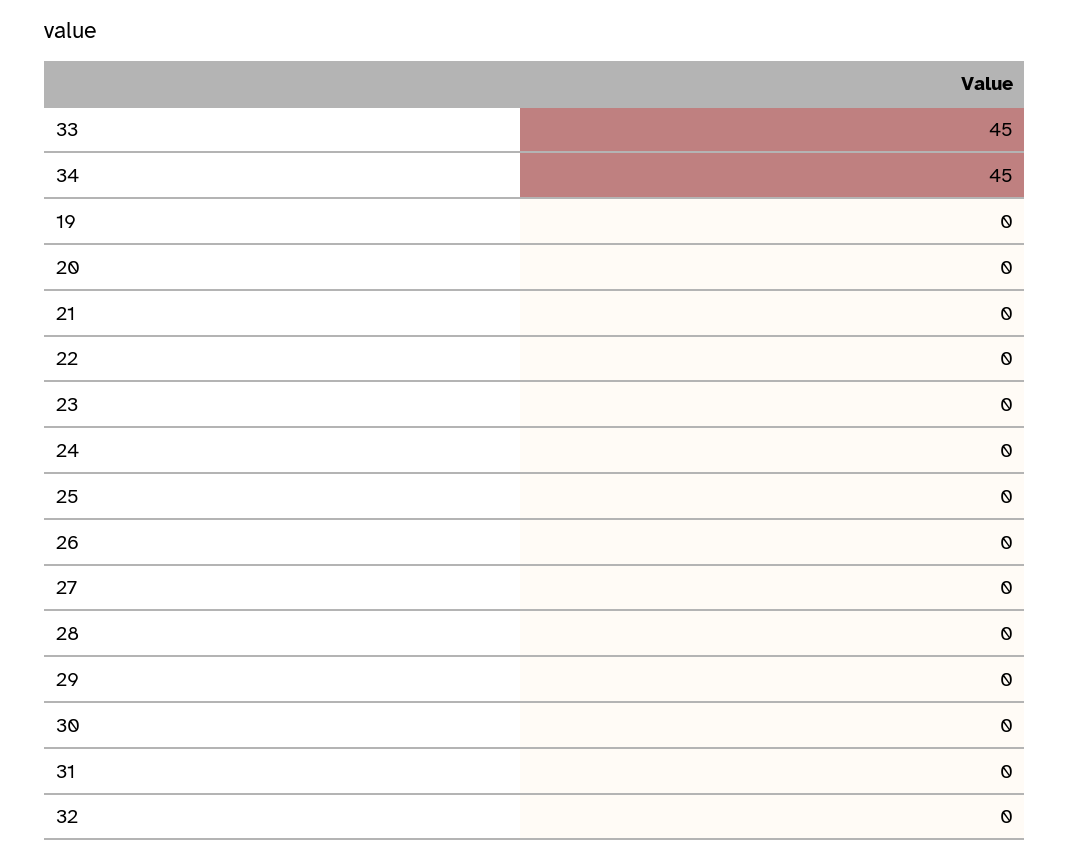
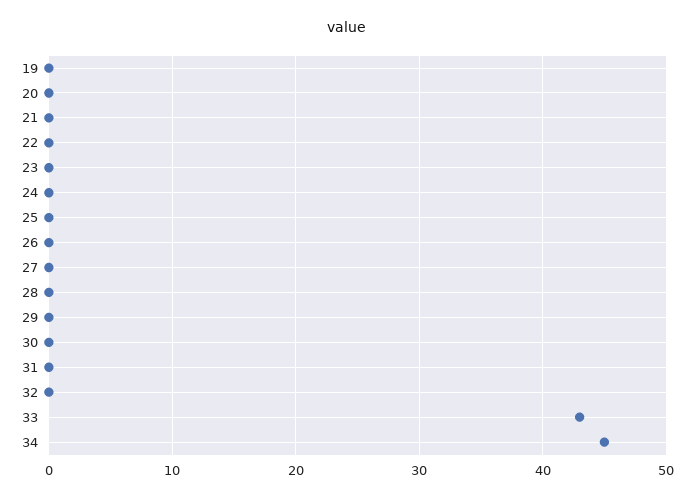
  {
-   "33": 45,
+   "33": 43,
    "34": 45,
    "19": 0,
    "20": 0,
    "21": 0,
    "22": 0,
    "23": 0,
    "24": 0,
    "25": 0,
    "26": 0,
    "27": 0,
    "28": 0,
    "29": 0,
    "30": 0,
    "31": 0,
    "32": 0
  }

